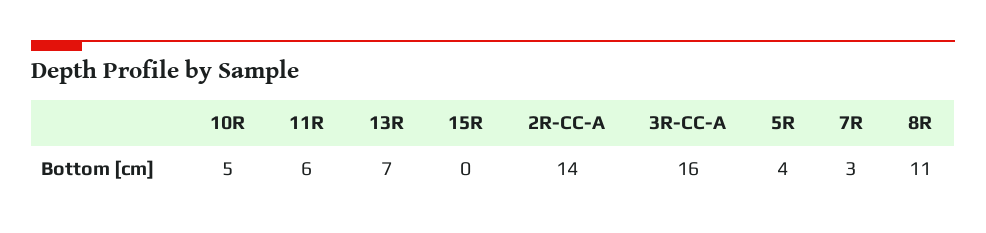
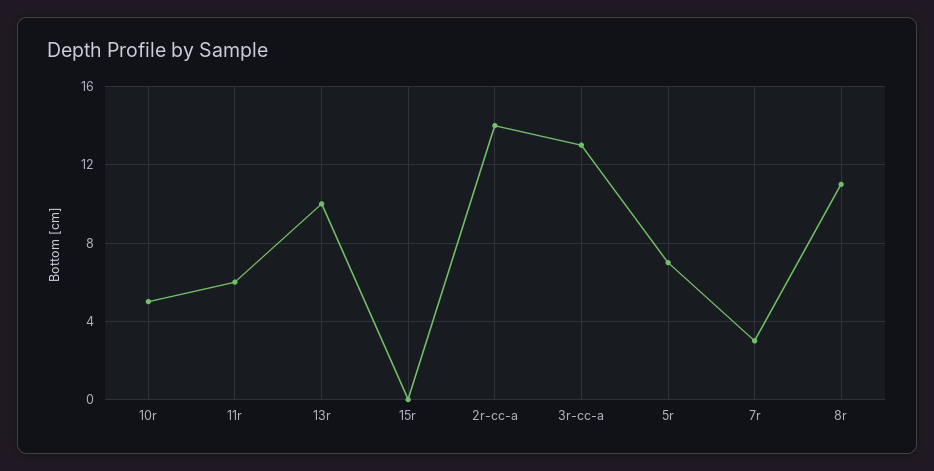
  {
    "10R": 5,
    "11R": 6,
-   "13R": 7,
+   "13R": 10,
    "15R": 0,
    "2R-CC-A": 14,
-   "3R-CC-A": 16,
+   "3R-CC-A": 13,
-   "5R": 4,
+   "5R": 7,
    "7R": 3,
    "8R": 11
  }

